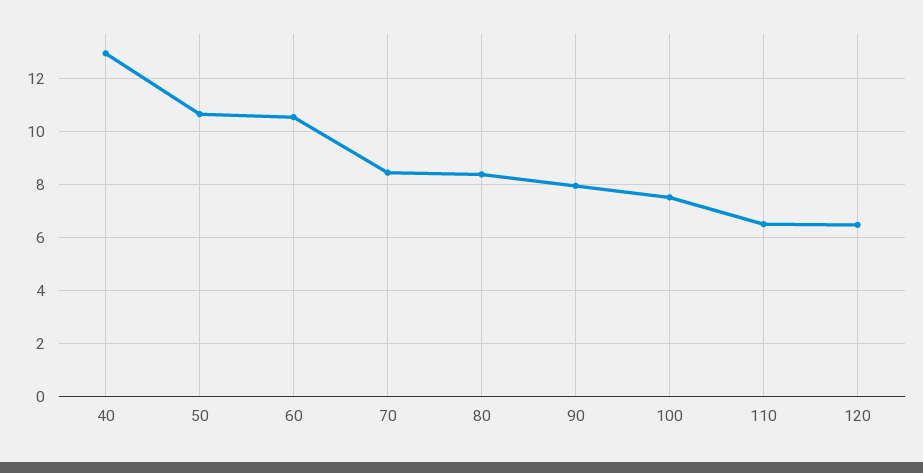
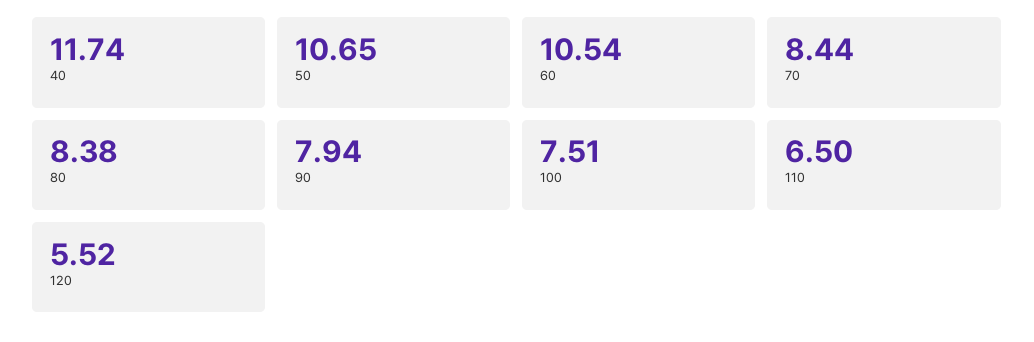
  {
-   "40": 13,
+   "40": 11.74,
    "50": 10.65,
    "60": 10.54,
    "70": 8.44,
    "80": 8.38,
    "90": 7.94,
    "100": 7.51,
    "110": 6.5,
-   "120": 6.5
+   "120": 5.52
  }

